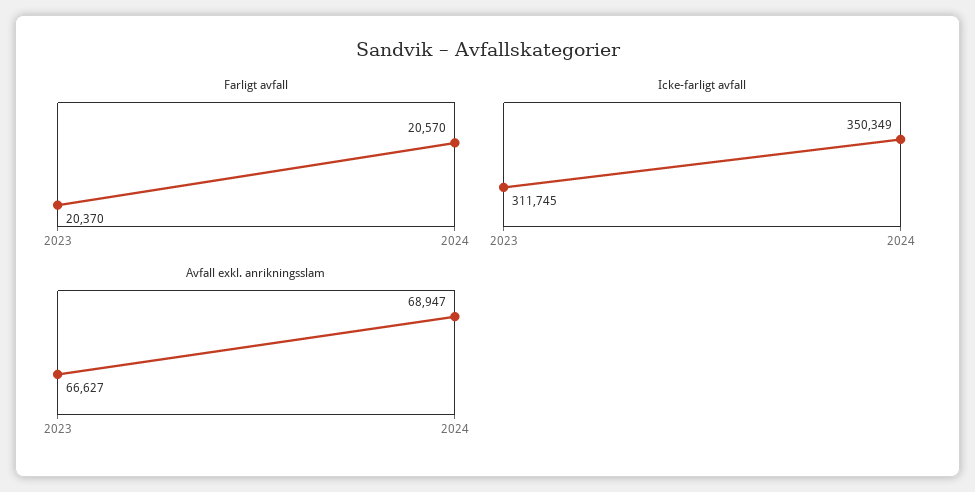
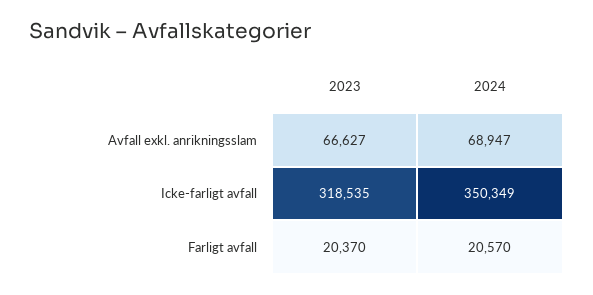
  {
    "Farligt avfall": {
      "2023": 20370,
      "2024": 20570
    },
    "Icke-farligt avfall": {
-     "2023": 311745,
+     "2023": 318535,
      "2024": 350349
    },
    "Avfall exkl. anrikningsslam": {
      "2023": 66627,
      "2024": 68947
    }
  }

